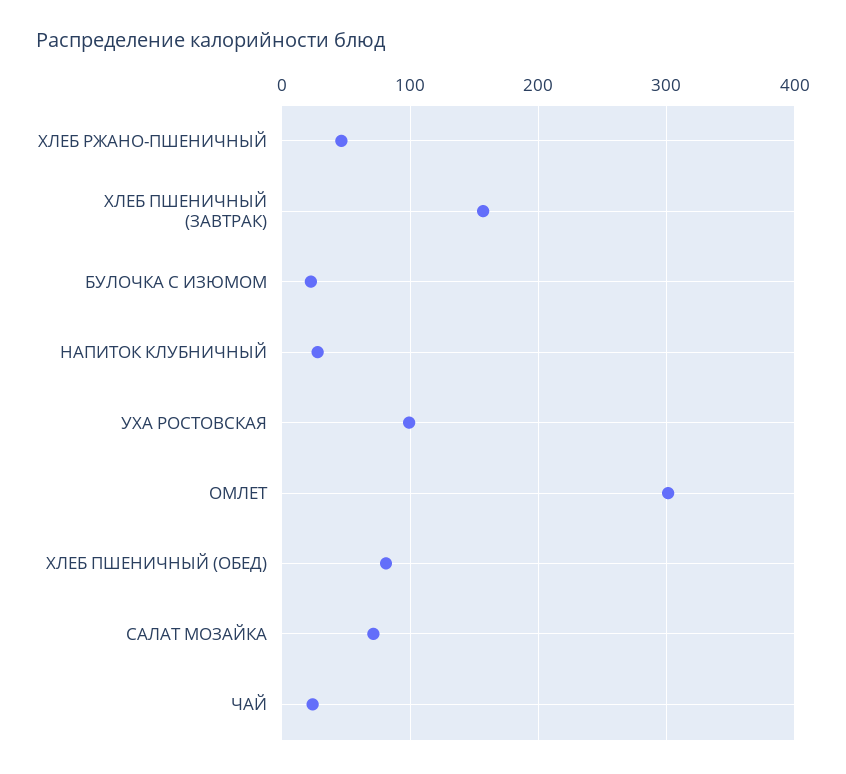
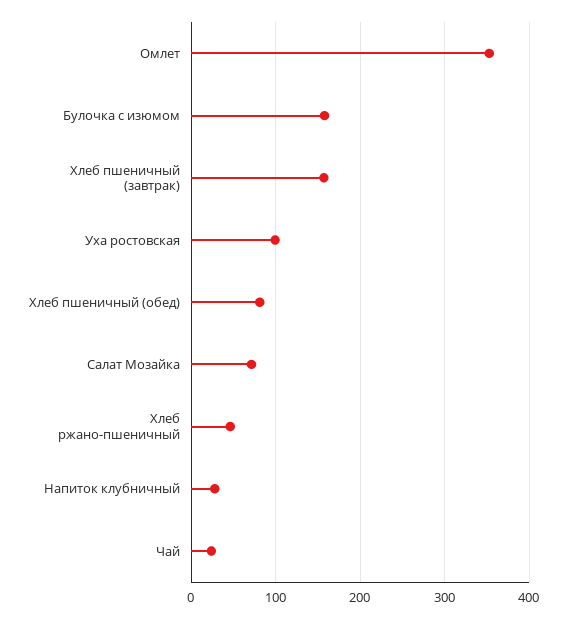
  {
    "ХЛЕБ РЖАНО-ПШЕНИЧНЫЙ": 50,
    "ХЛЕБ ПШЕНИЧНЫЙ (ЗАВТРАК)": 160,
-   "БУЛОЧКА С ИЗЮМОМ": 20,
+   "БУЛОЧКА С ИЗЮМОМ": 160,
    "НАПИТОК КЛУБНИЧНЫЙ": 30,
    "УХА РОСТОВСКАЯ": 100,
-   "ОМЛЕТ": 300,
+   "ОМЛЕТ": 350,
    "ХЛЕБ ПШЕНИЧНЫЙ (ОБЕД)": 80,
    "САЛАТ МОЗАЙКА": 70,
    "ЧАЙ": 20
  }

